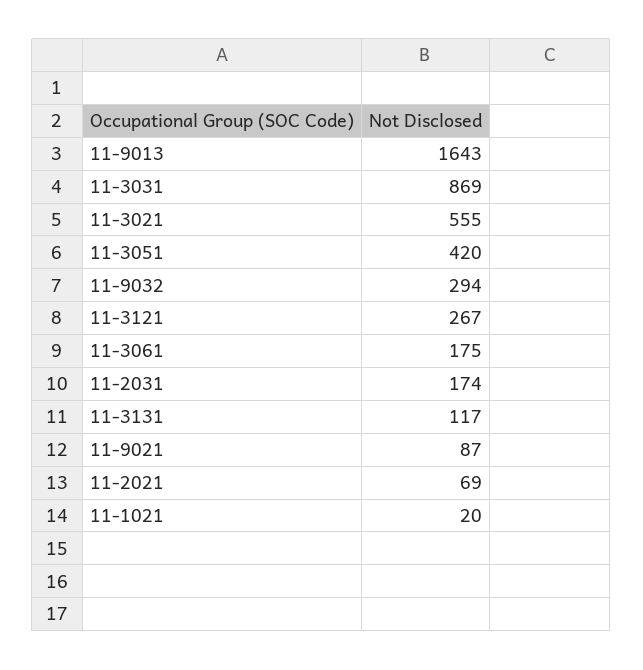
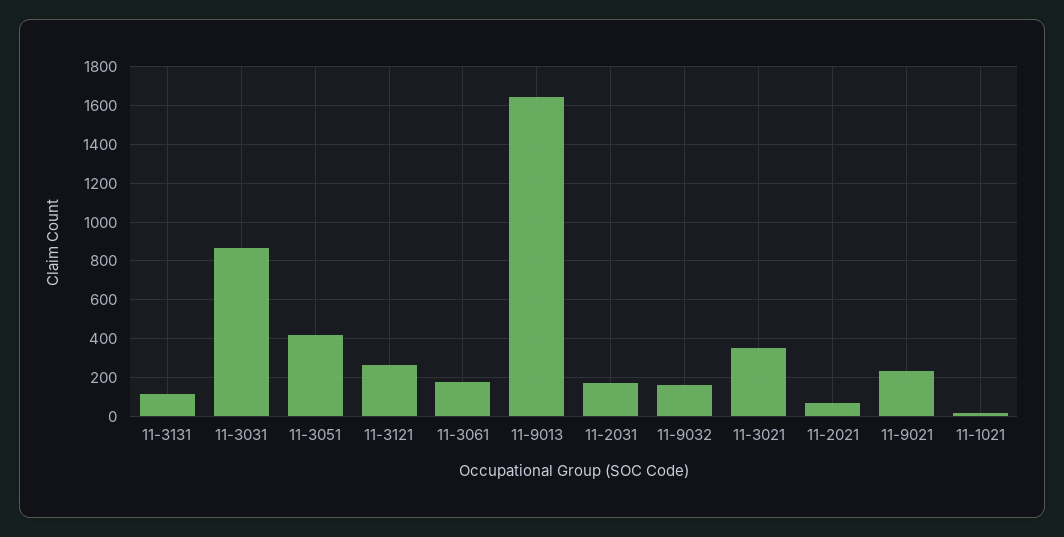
  {
    "11-9013": 1643,
    "11-3031": 869,
-   "11-3021": 555,
+   "11-3021": 350,
    "11-3051": 420,
-   "11-9032": 294,
+   "11-9032": 150,
    "11-3121": 267,
    "11-3061": 175,
    "11-2031": 174,
    "11-3131": 117,
-   "11-9021": 87,
+   "11-9021": 250,
    "11-2021": 69,
    "11-1021": 20
  }

